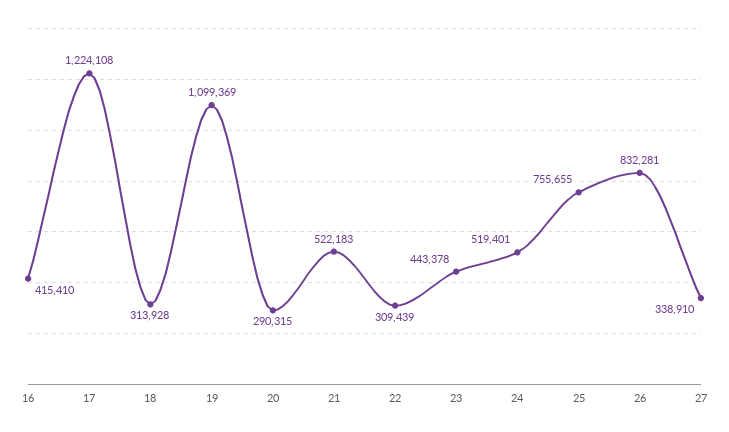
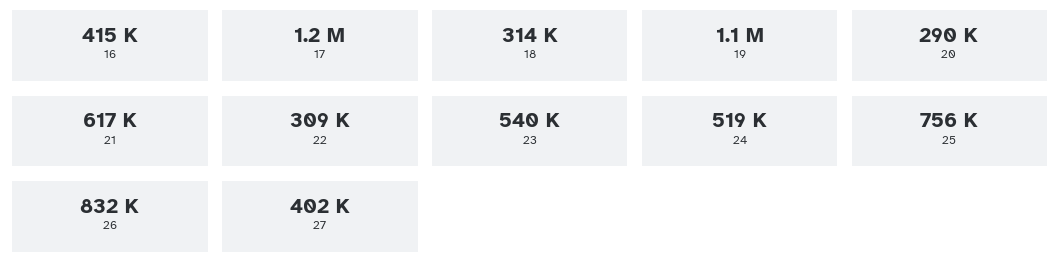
  {
    "16": 415410,
    "17": 1224108,
    "18": 313928,
    "19": 1099369,
    "20": 290315,
-   "21": 522183,
+   "21": 617000,
    "22": 309439,
-   "23": 443378,
+   "23": 540000,
    "24": 519401,
    "25": 755655,
    "26": 832281,
-   "27": 338910
+   "27": 402000
  }

